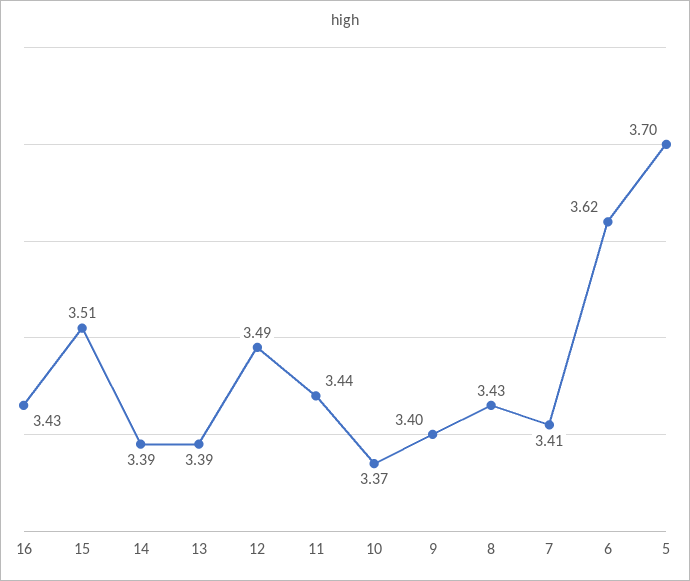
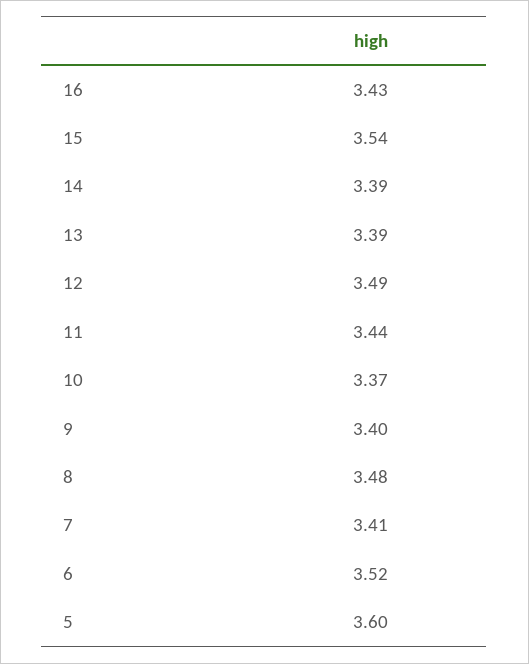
  {
    "16": 3.43,
-   "15": 3.51,
+   "15": 3.54,
    "14": 3.39,
    "13": 3.39,
    "12": 3.49,
    "11": 3.44,
    "10": 3.37,
    "9": 3.4,
-   "8": 3.43,
+   "8": 3.48,
    "7": 3.41,
-   "6": 3.62,
+   "6": 3.52,
-   "5": 3.7
+   "5": 3.6
  }

